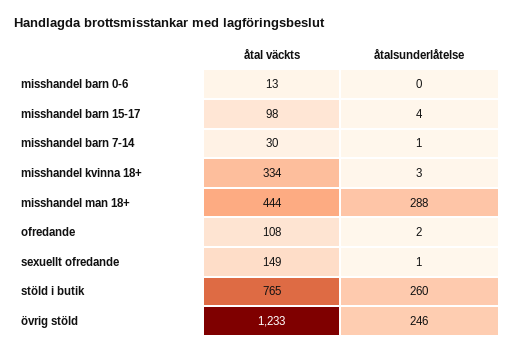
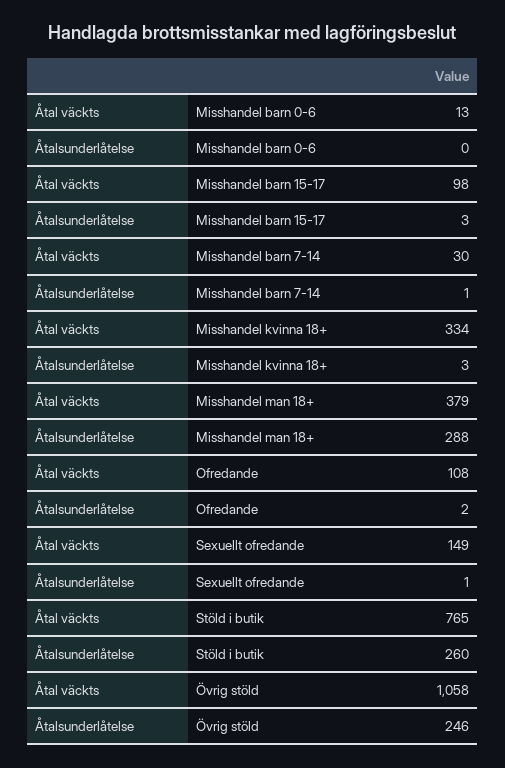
  {
    "åtal väckts": {
      "misshandel barn 0-6": 13,
      "misshandel barn 15-17": 98,
      "misshandel barn 7-14": 30,
      "misshandel kvinna 18+": 334,
-     "misshandel man 18+": 444,
+     "misshandel man 18+": 379,
      "ofredande": 108,
      "sexuellt ofredande": 149,
      "stöld i butik": 765,
-     "övrig stöld": 1233
+     "övrig stöld": 1058
    },
    "åtalsunderlåtelse": {
      "misshandel barn 0-6": 0,
-     "misshandel barn 15-17": 4,
+     "misshandel barn 15-17": 3,
      "misshandel barn 7-14": 1,
      "misshandel kvinna 18+": 3,
      "misshandel man 18+": 288,
      "ofredande": 2,
      "sexuellt ofredande": 1,
      "stöld i butik": 260,
      "övrig stöld": 246
    }
  }

